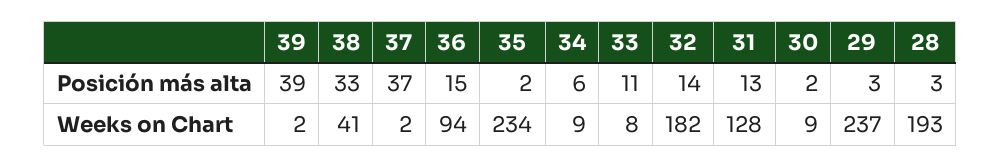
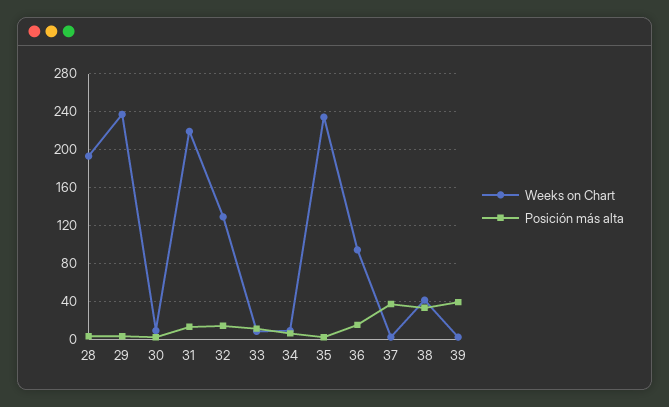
  {
    "Posición más alta": {
      "39": 39,
      "38": 33,
      "37": 37,
      "36": 15,
      "35": 2,
      "34": 6,
      "33": 11,
      "32": 14,
      "31": 13,
      "30": 2,
      "29": 3,
      "28": 3
    },
    "Weeks on Chart": {
      "39": 2,
      "38": 41,
      "37": 2,
      "36": 94,
      "35": 234,
      "34": 9,
      "33": 8,
-     "32": 182,
+     "32": 130,
-     "31": 128,
+     "31": 220,
      "30": 9,
      "29": 237,
      "28": 193
    }
  }

